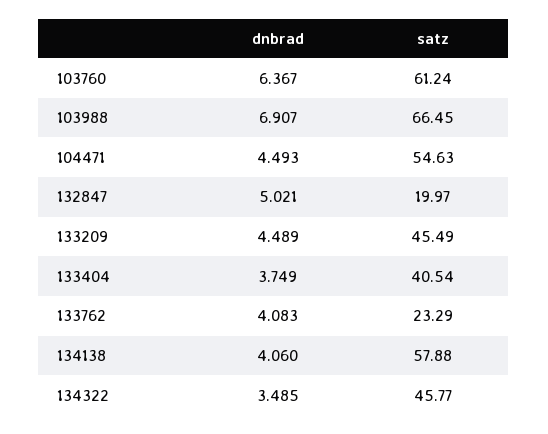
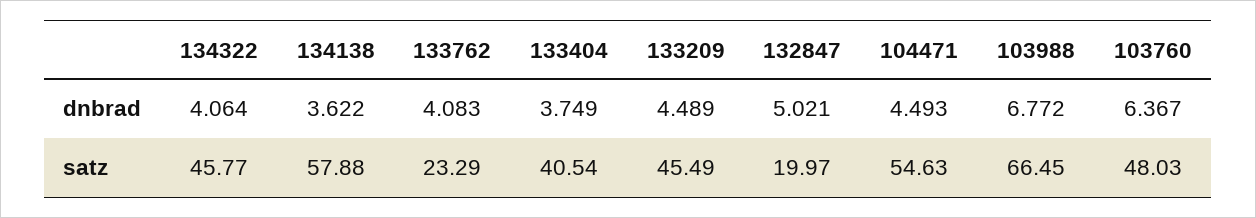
  {
    "dnbrad": {
      "103760": 6.367,
-     "103988": 6.907,
+     "103988": 6.772,
      "104471": 4.493,
      "132847": 5.021,
      "133209": 4.489,
      "133404": 3.749,
      "133762": 4.083,
-     "134138": 4.06,
+     "134138": 3.622,
-     "134322": 3.485
+     "134322": 4.064
    },
    "satz": {
-     "103760": 61.24,
+     "103760": 48.03,
      "103988": 66.45,
      "104471": 54.63,
      "132847": 19.97,
      "133209": 45.49,
      "133404": 40.54,
      "133762": 23.29,
      "134138": 57.88,
      "134322": 45.77
    }
  }

